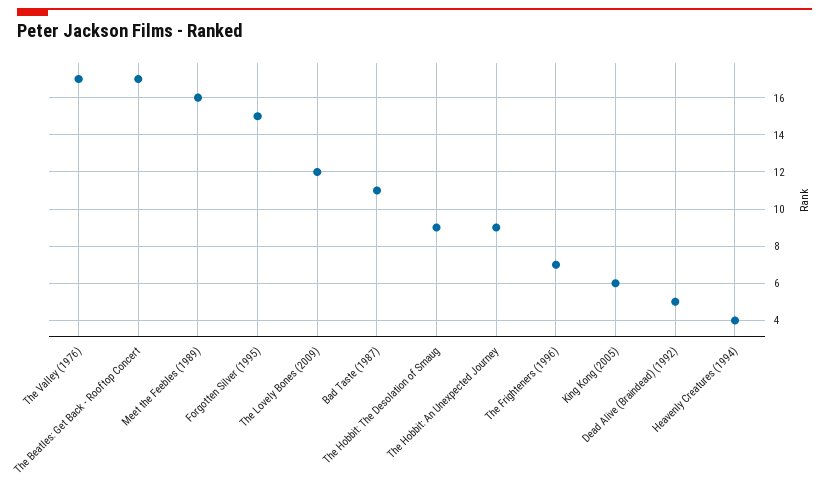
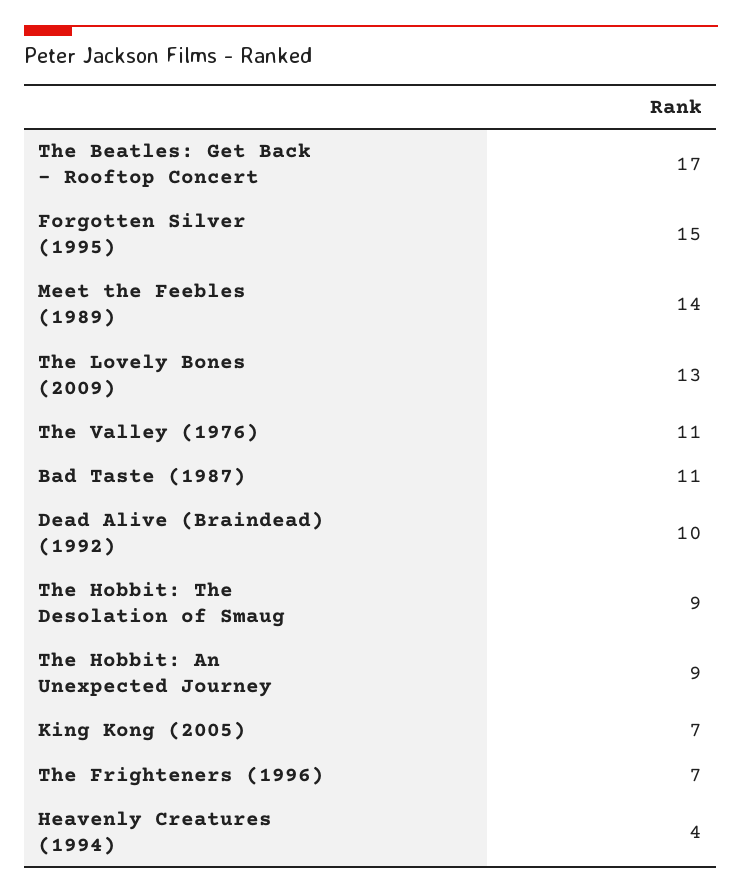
  {
-   "The Valley (1976)": 17,
+   "The Valley (1976)": 11,
    "The Beatles: Get Back - Rooftop Concert": 17,
-   "Meet the Feebles (1989)": 16,
+   "Meet the Feebles (1989)": 14,
    "Forgotten Silver (1995)": 15,
-   "The Lovely Bones (2009)": 12,
+   "The Lovely Bones (2009)": 13,
    "Bad Taste (1987)": 11,
    "The Hobbit: The Desolation of Smaug": 9,
    "The Hobbit: An Unexpected Journey": 9,
    "The Frighteners (1996)": 7,
-   "King Kong (2005)": 6,
+   "King Kong (2005)": 7,
-   "Dead Alive (Braindead) (1992)": 5,
+   "Dead Alive (Braindead) (1992)": 10,
    "Heavenly Creatures (1994)": 4
  }

